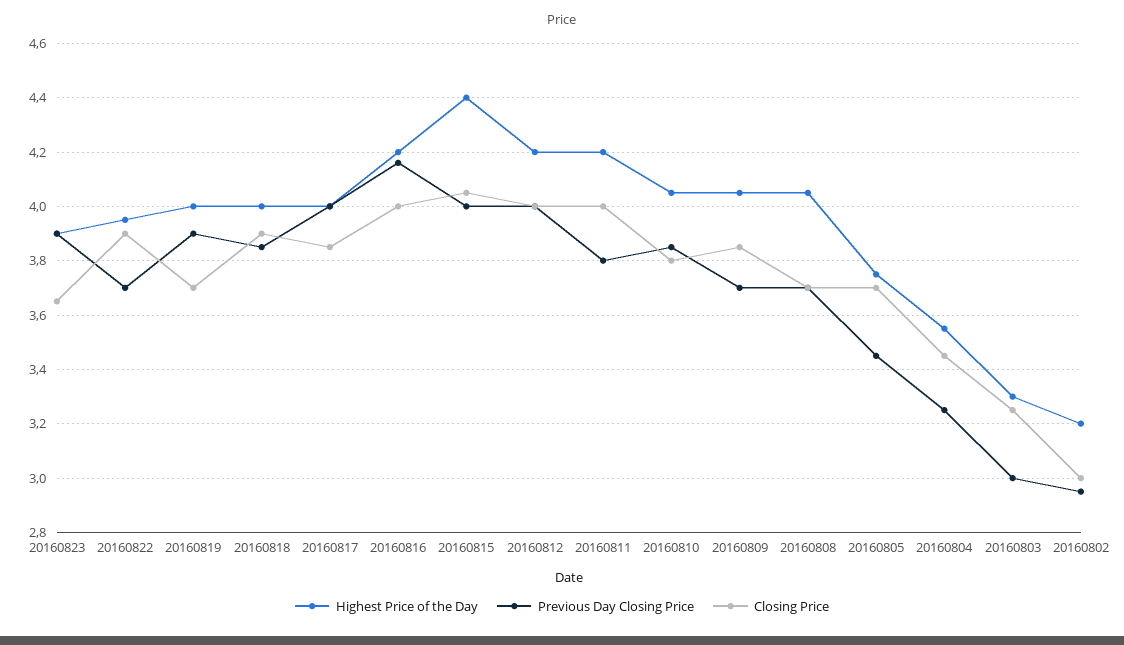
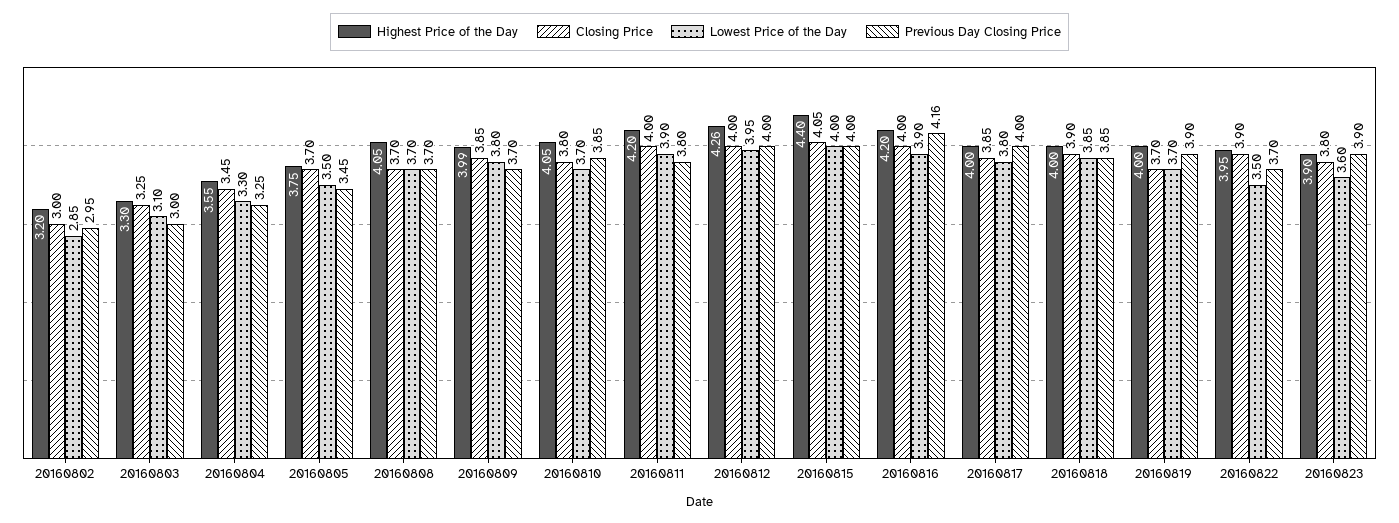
  {
    "Highest Price of the Day": {
      "20160823": 3.9,
      "20160822": 3.95,
      "20160819": 4,
      "20160818": 4,
      "20160817": 4,
      "20160816": 4.2,
      "20160815": 4.4,
-     "20160812": 4.2,
+     "20160812": 4.26,
      "20160811": 4.2,
      "20160810": 4.05,
-     "20160809": 4.05,
+     "20160809": 3.99,
      "20160808": 4.05,
      "20160805": 3.75,
      "20160804": 3.55,
      "20160803": 3.3,
      "20160802": 3.2
    },
    "Previous Day Closing Price": {
      "20160823": 3.9,
      "20160822": 3.7,
      "20160819": 3.9,
      "20160818": 3.85,
      "20160817": 4,
      "20160816": 4.16,
      "20160815": 4,
      "20160812": 4,
      "20160811": 3.8,
      "20160810": 3.85,
      "20160809": 3.7,
      "20160808": 3.7,
      "20160805": 3.45,
      "20160804": 3.25,
      "20160803": 3,
      "20160802": 2.95
    },
    "Closing Price": {
-     "20160823": 3.65,
+     "20160823": 3.8,
      "20160822": 3.9,
      "20160819": 3.7,
      "20160818": 3.9,
      "20160817": 3.85,
      "20160816": 4,
      "20160815": 4.05,
      "20160812": 4,
      "20160811": 4,
      "20160810": 3.8,
      "20160809": 3.85,
      "20160808": 3.7,
      "20160805": 3.7,
      "20160804": 3.45,
      "20160803": 3.25,
      "20160802": 3
-   }
+   },
+   "Lowest Price of the Day": {
+     "20160802": 2.85,
+     "20160803": 3.1,
+     "20160804": 3.3,
+     "20160805": 3.5,
+     "20160808": 3.7,
+     "20160809": 3.8,
+     "20160810": 3.7,
+     "20160811": 3.9,
+     "20160812": 3.95,
+     "20160815": 4,
+     "20160816": 3.9,
+     "20160817": 3.8,
+     "20160818": 3.85,
+     "20160819": 3.7,
+     "20160822": 3.5,
+     "20160823": 3.6
+   }
  }

